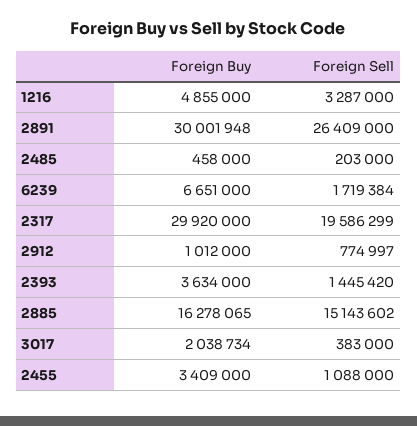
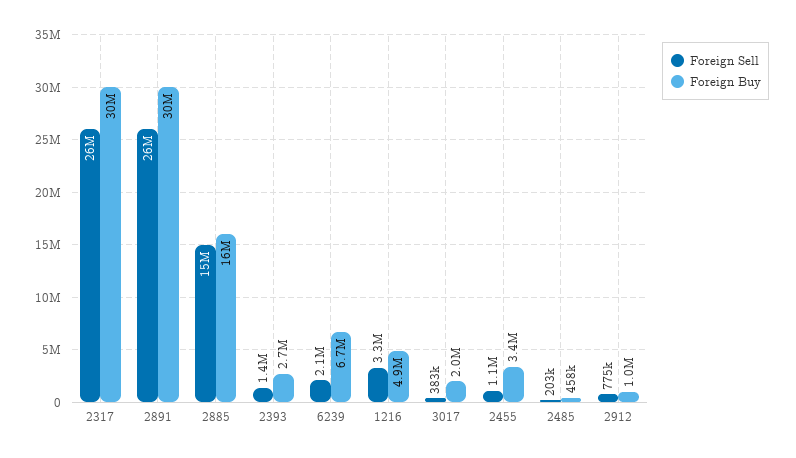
  {
    "Foreign Buy": {
      "1216": 4855000,
      "2891": 30001948,
      "2485": 458000,
      "6239": 6651000,
      "2317": 29920000,
      "2912": 1012000,
-     "2393": 3634000,
+     "2393": 2700000,
      "2885": 16278065,
      "3017": 2038734,
      "2455": 3409000
    },
    "Foreign Sell": {
      "1216": 3287000,
      "2891": 26409000,
      "2485": 203000,
-     "6239": 1719384,
+     "6239": 2100000,
-     "2317": 19586299,
+     "2317": 26000000,
      "2912": 774997,
      "2393": 1445420,
      "2885": 15143602,
      "3017": 383000,
      "2455": 1088000
    }
  }

